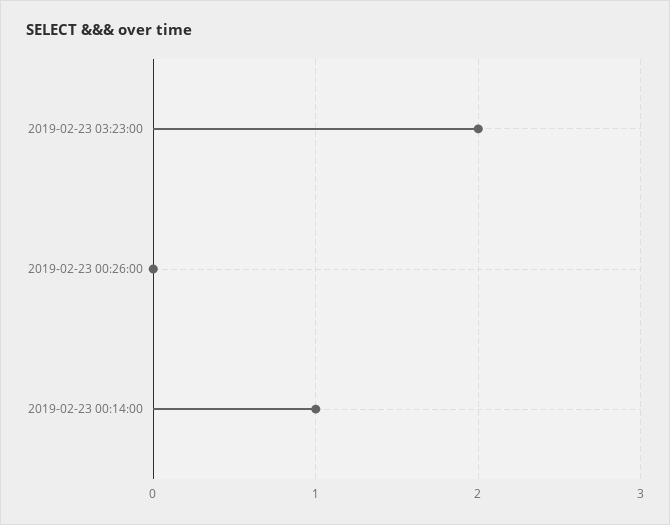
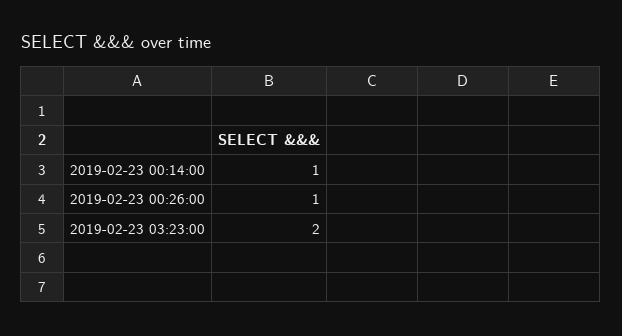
  {
    "2019-02-23 03:23:00": 2,
-   "2019-02-23 00:26:00": 0,
+   "2019-02-23 00:26:00": 1,
    "2019-02-23 00:14:00": 1
  }

